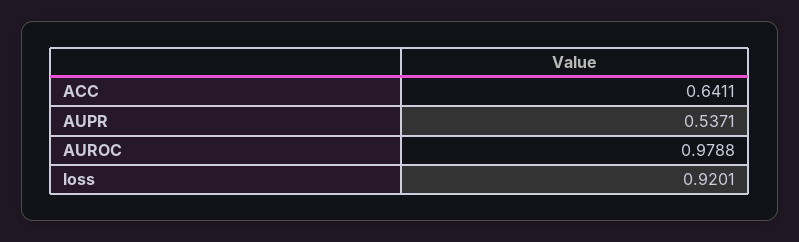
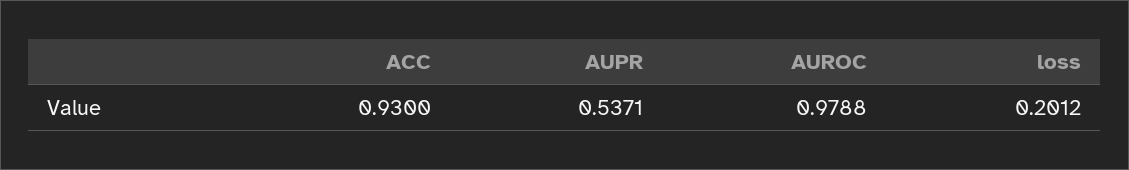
  {
-   "ACC": 0.6411,
+   "ACC": 0.93,
    "AUPR": 0.5371,
    "AUROC": 0.9788,
-   "loss": 0.9201
+   "loss": 0.2012
  }

